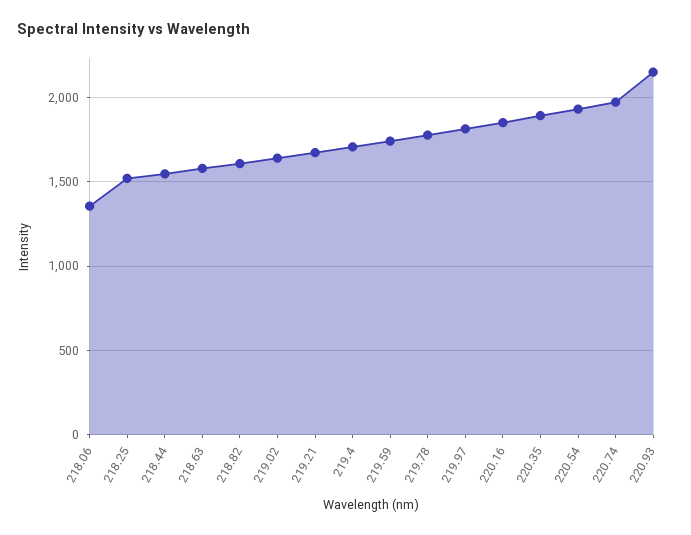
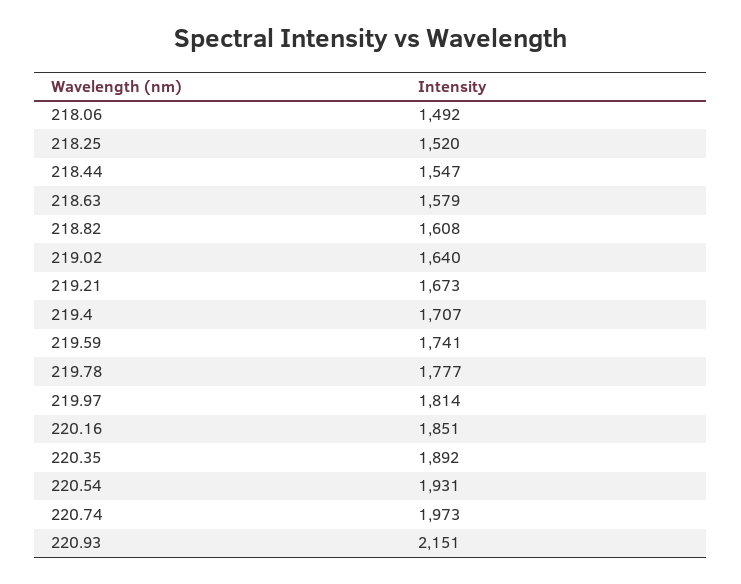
  {
-   "218.06": 1350,
+   "218.06": 1492,
    "218.25": 1520,
    "218.44": 1547,
    "218.63": 1579,
    "218.82": 1608,
    "219.02": 1640,
    "219.21": 1673,
    "219.4": 1707,
    "219.59": 1741,
    "219.78": 1777,
    "219.97": 1814,
    "220.16": 1851,
    "220.35": 1892,
    "220.54": 1931,
    "220.74": 1973,
    "220.93": 2151
  }

